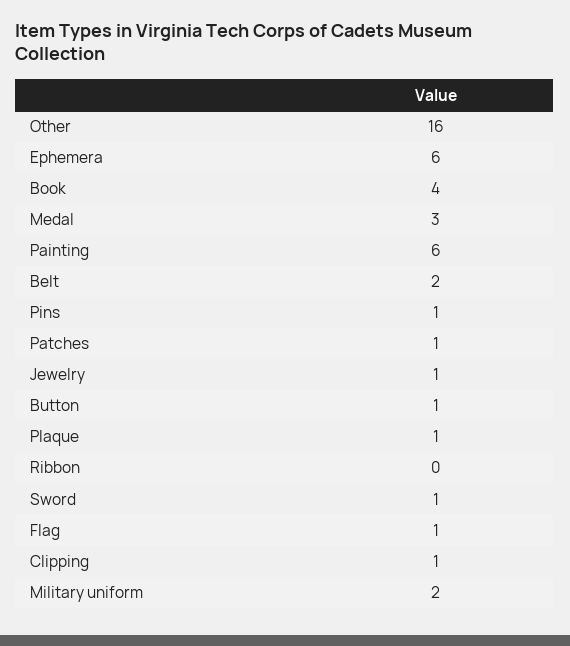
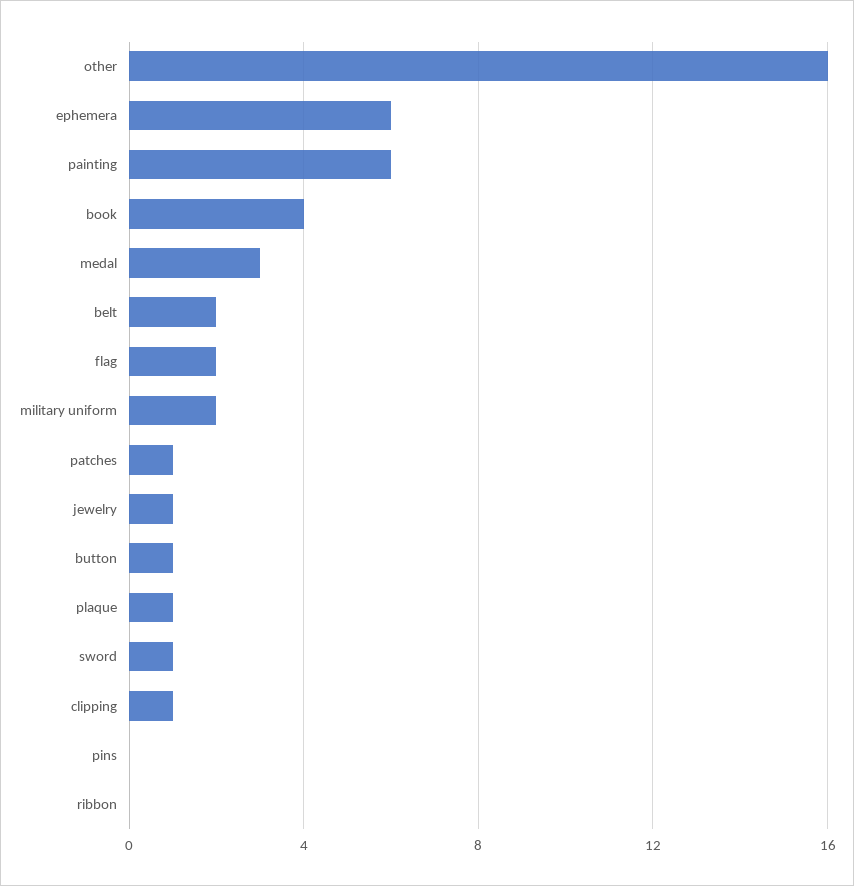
  {
    "Other": 16,
    "Ephemera": 6,
    "Book": 4,
    "Medal": 3,
    "Painting": 6,
    "Belt": 2,
-   "Pins": 1,
+   "Pins": 0,
    "Patches": 1,
    "Jewelry": 1,
    "Button": 1,
    "Plaque": 1,
    "Ribbon": 0,
    "Sword": 1,
-   "Flag": 1,
+   "Flag": 2,
    "Clipping": 1,
    "Military uniform": 2
  }

